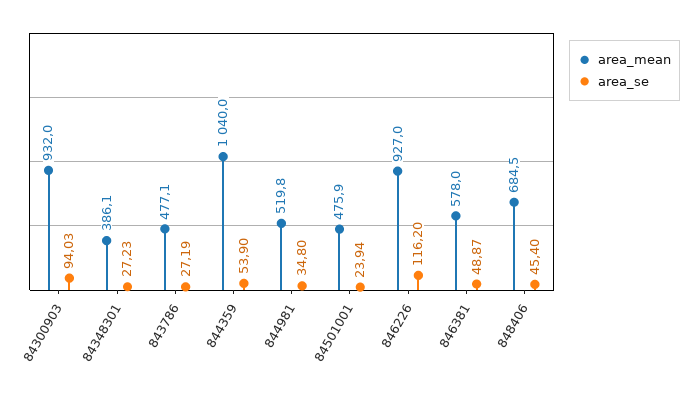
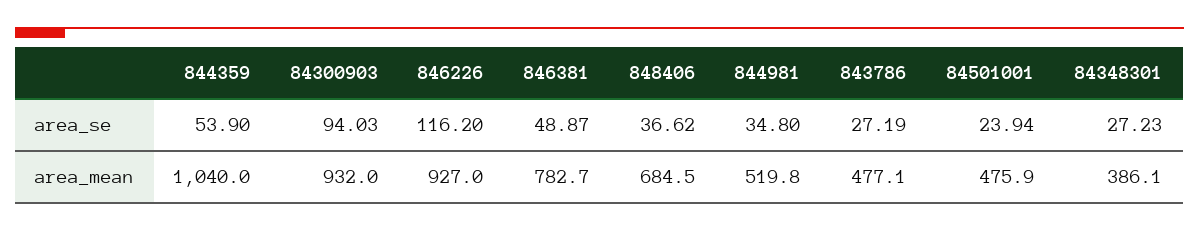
  {
    "area_mean": {
      "84300903": 932,
      "84348301": 386.1,
      "843786": 477.1,
      "844359": 1040,
      "844981": 519.8,
      "84501001": 475.9,
      "846226": 927,
-     "846381": 578,
+     "846381": 782.7,
      "848406": 684.5
    },
    "area_se": {
      "84300903": 94.03,
      "84348301": 27.23,
      "843786": 27.19,
      "844359": 53.9,
      "844981": 34.8,
      "84501001": 23.94,
      "846226": 116.2,
      "846381": 48.87,
-     "848406": 45.4
+     "848406": 36.62
    }
  }

